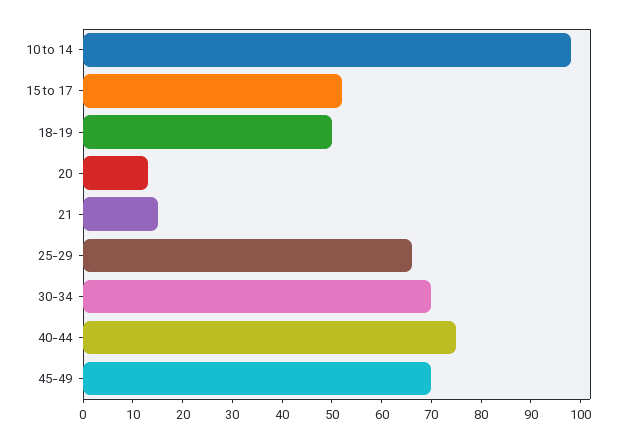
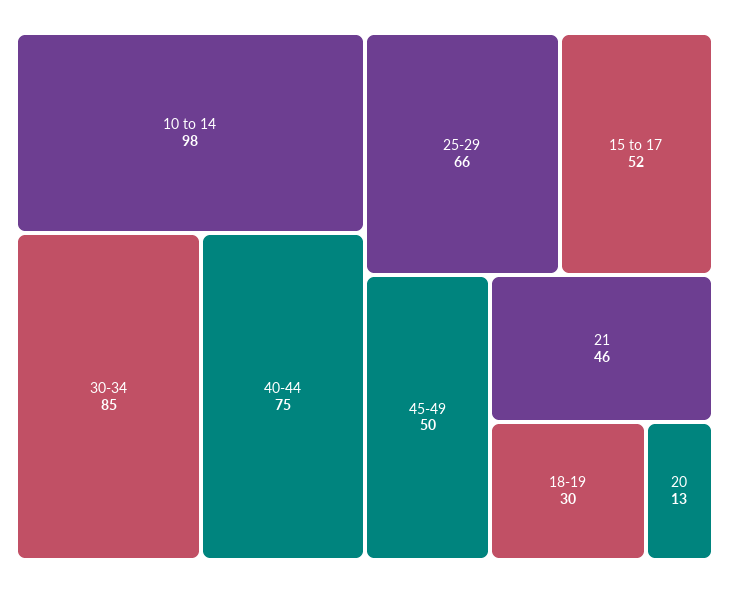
  {
    "10 to 14": 98,
    "15 to 17": 52,
-   "18-19": 50,
+   "18-19": 30,
    "20": 13,
-   "21": 15,
+   "21": 46,
    "25-29": 66,
-   "30-34": 70,
+   "30-34": 85,
    "40-44": 75,
-   "45-49": 70
+   "45-49": 50
  }

